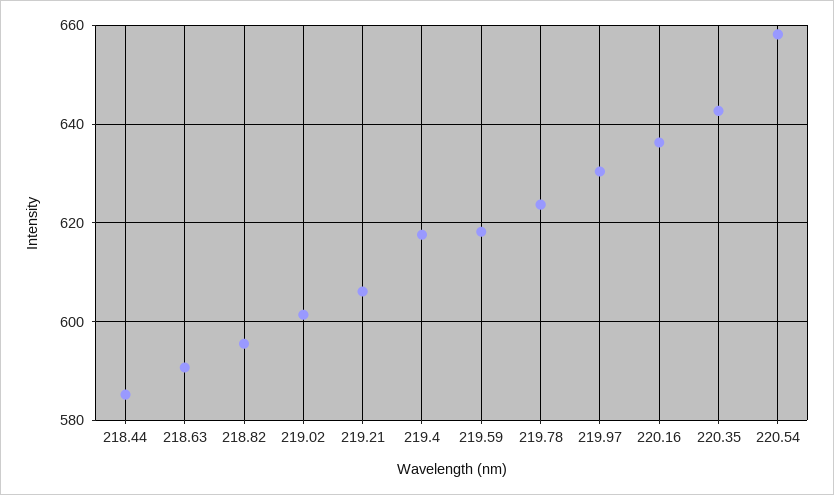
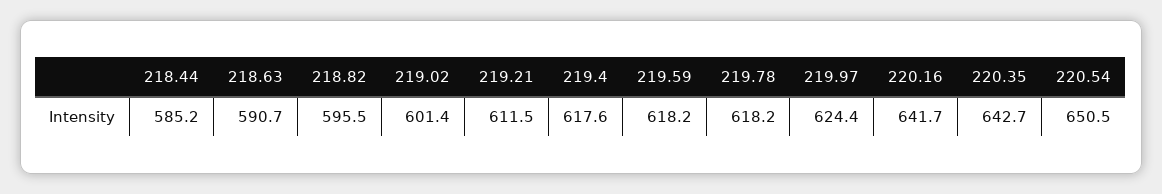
  {
    "218.44": 585.2,
    "218.63": 590.7,
    "218.82": 595.5,
    "219.02": 601.4,
-   "219.21": 606,
+   "219.21": 611.5,
    "219.4": 617.6,
    "219.59": 618.2,
-   "219.78": 624,
+   "219.78": 618.2,
-   "219.97": 630,
+   "219.97": 624.4,
-   "220.16": 636,
+   "220.16": 641.7,
    "220.35": 642.7,
-   "220.54": 658
+   "220.54": 650.5
  }

